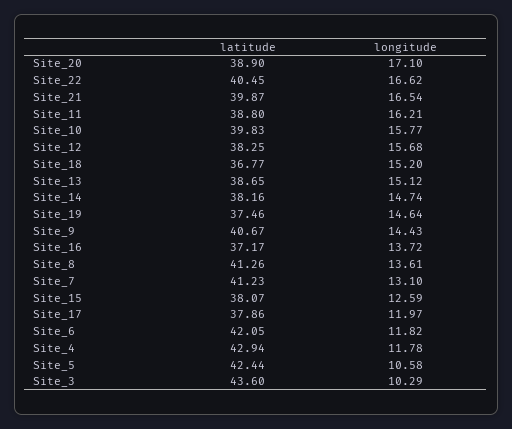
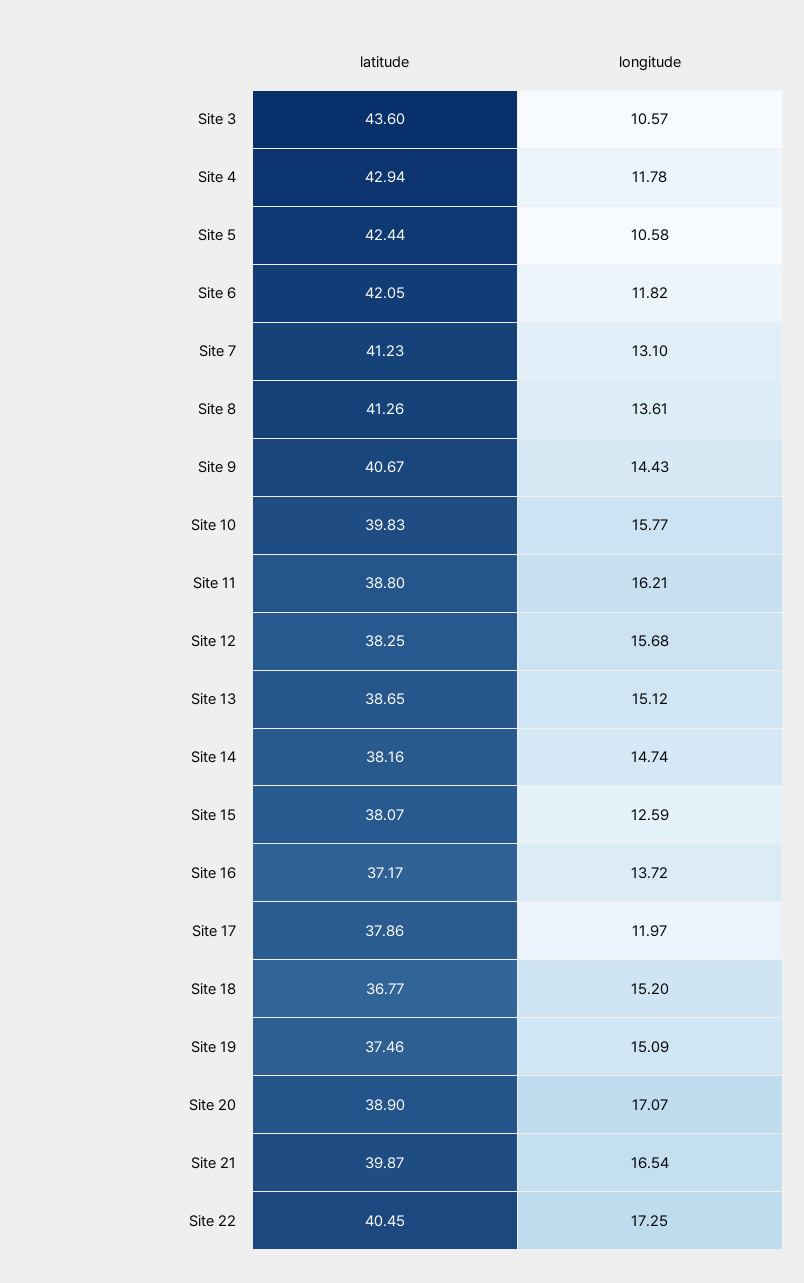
  {
    "latitude": {
      "Site_20": 38.9,
      "Site_22": 40.45,
      "Site_21": 39.87,
      "Site_11": 38.8,
      "Site_10": 39.83,
      "Site_12": 38.25,
      "Site_18": 36.77,
      "Site_13": 38.65,
      "Site_14": 38.16,
      "Site_19": 37.46,
      "Site_9": 40.67,
      "Site_16": 37.17,
      "Site_8": 41.26,
      "Site_7": 41.23,
      "Site_15": 38.07,
      "Site_17": 37.86,
      "Site_6": 42.05,
      "Site_4": 42.94,
      "Site_5": 42.44,
      "Site_3": 43.6
    },
    "longitude": {
-     "Site_20": 17.1,
+     "Site_20": 17.07,
-     "Site_22": 16.62,
+     "Site_22": 17.25,
      "Site_21": 16.54,
      "Site_11": 16.21,
      "Site_10": 15.77,
      "Site_12": 15.68,
      "Site_18": 15.2,
      "Site_13": 15.12,
      "Site_14": 14.74,
-     "Site_19": 14.64,
+     "Site_19": 15.09,
      "Site_9": 14.43,
      "Site_16": 13.72,
      "Site_8": 13.61,
      "Site_7": 13.1,
      "Site_15": 12.59,
      "Site_17": 11.97,
      "Site_6": 11.82,
      "Site_4": 11.78,
      "Site_5": 10.58,
-     "Site_3": 10.29
+     "Site_3": 10.57
    }
  }

